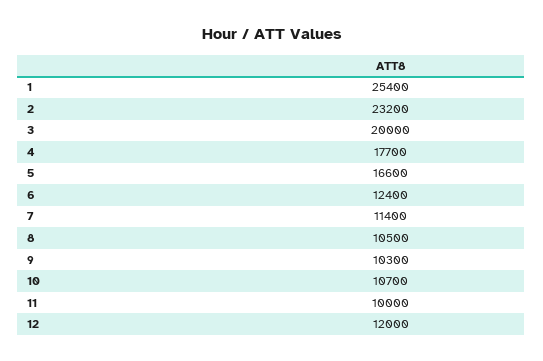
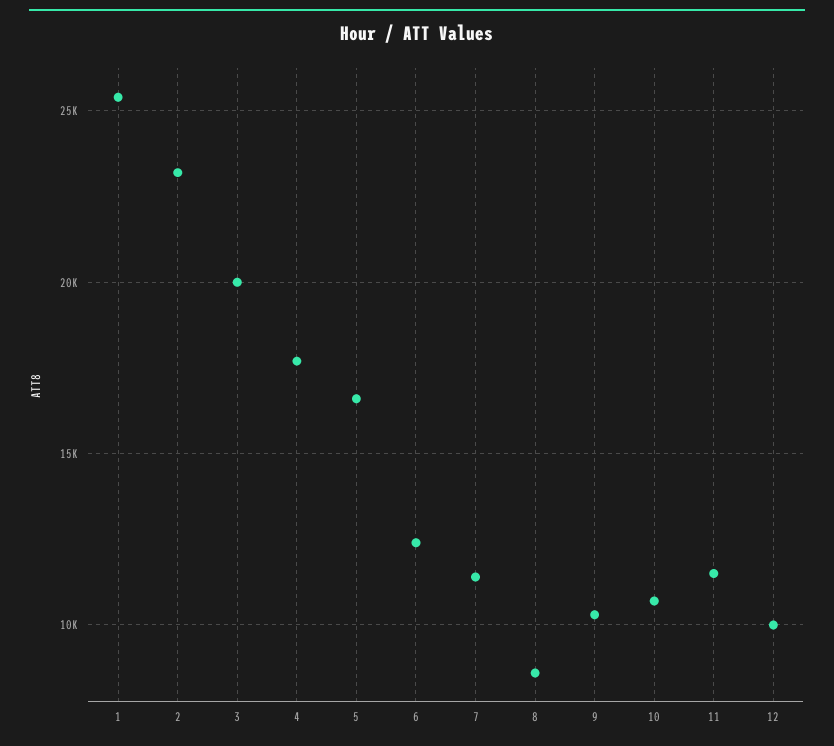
  {
    "1": 25400,
    "2": 23200,
    "3": 20000,
    "4": 17700,
    "5": 16600,
    "6": 12400,
    "7": 11400,
-   "8": 10500,
+   "8": 8500,
    "9": 10300,
    "10": 10700,
-   "11": 10000,
+   "11": 11500,
-   "12": 12000
+   "12": 10000
  }

